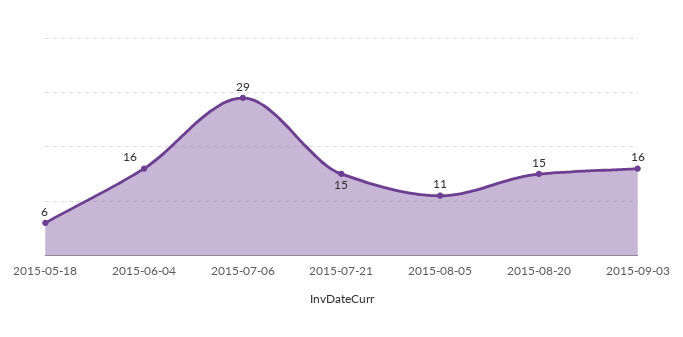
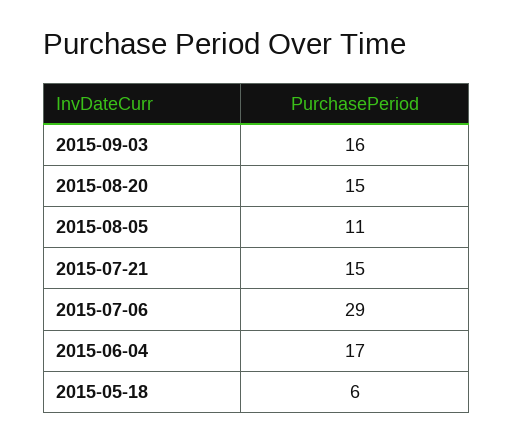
  {
    "2015-05-18": 6,
-   "2015-06-04": 16,
+   "2015-06-04": 17,
    "2015-07-06": 29,
    "2015-07-21": 15,
    "2015-08-05": 11,
    "2015-08-20": 15,
    "2015-09-03": 16
  }

